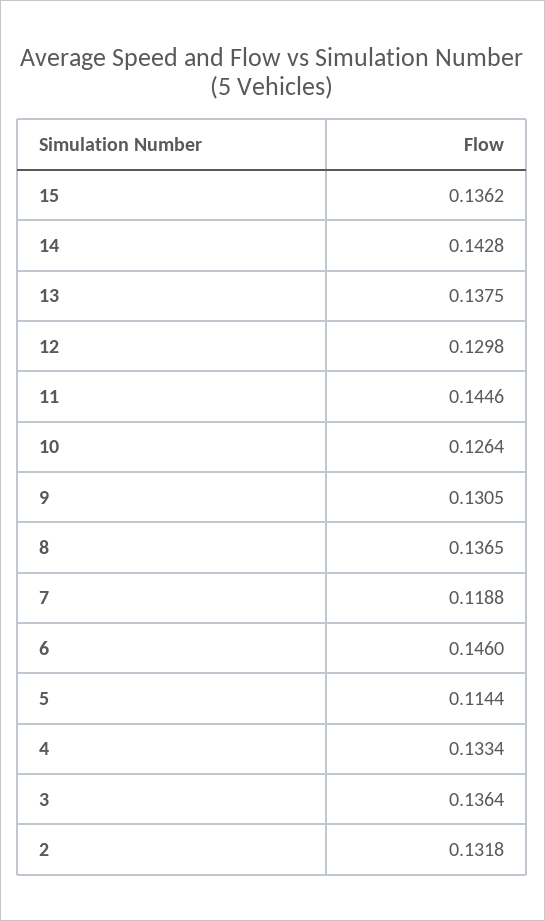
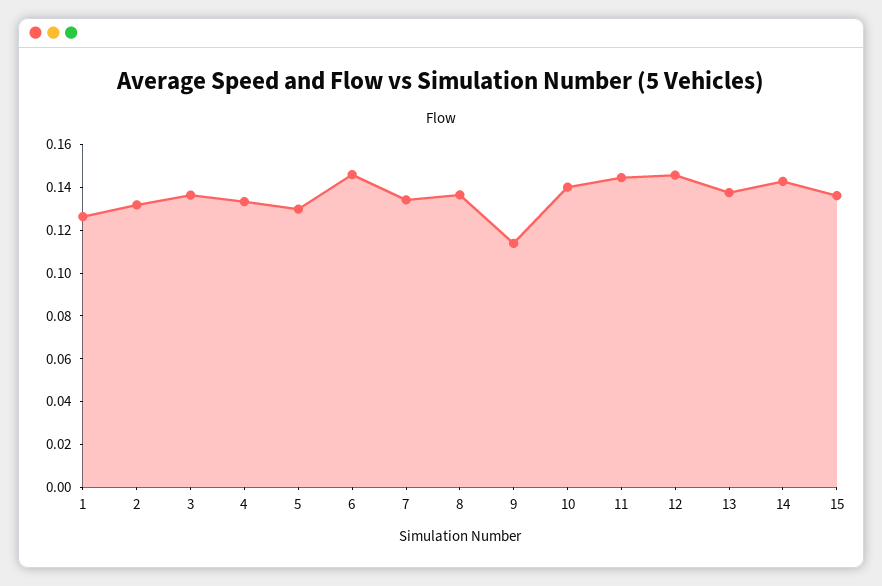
  {
    "15": 0.1362,
    "14": 0.1428,
    "13": 0.1375,
-   "12": 0.1298,
+   "12": 0.145,
    "11": 0.1446,
-   "10": 0.1264,
+   "10": 0.14,
-   "9": 0.1305,
+   "9": 0.115,
    "8": 0.1365,
-   "7": 0.1188,
+   "7": 0.135,
    "6": 0.146,
-   "5": 0.1144,
+   "5": 0.13,
    "4": 0.1334,
    "3": 0.1364,
-   "2": 0.1318
+   "2": 0.1318,
+   "1": 0.125
  }

